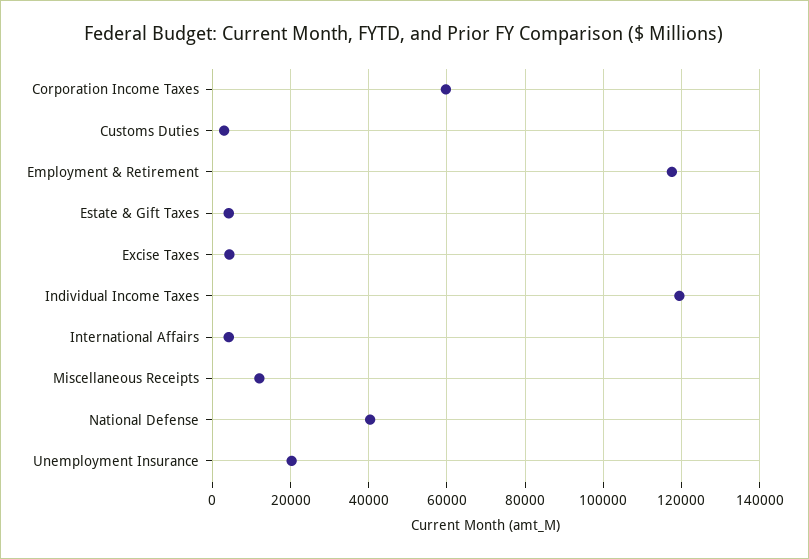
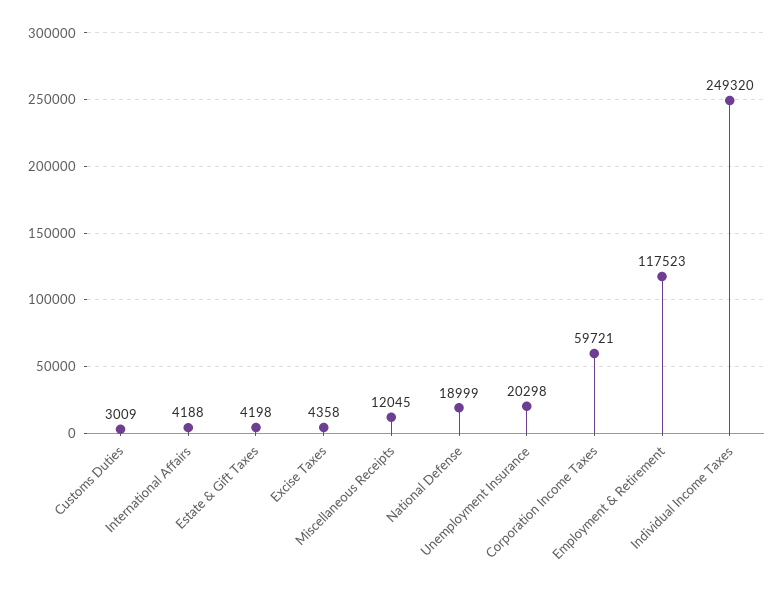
  {
    "Corporation Income Taxes": 59721,
    "Customs Duties": 3009,
    "Employment & Retirement": 117523,
    "Estate & Gift Taxes": 4198,
    "Excise Taxes": 4358,
-   "Individual Income Taxes": 120000,
+   "Individual Income Taxes": 249320,
    "International Affairs": 4188,
    "Miscellaneous Receipts": 12045,
-   "National Defense": 40000,
+   "National Defense": 18999,
    "Unemployment Insurance": 20298
  }

